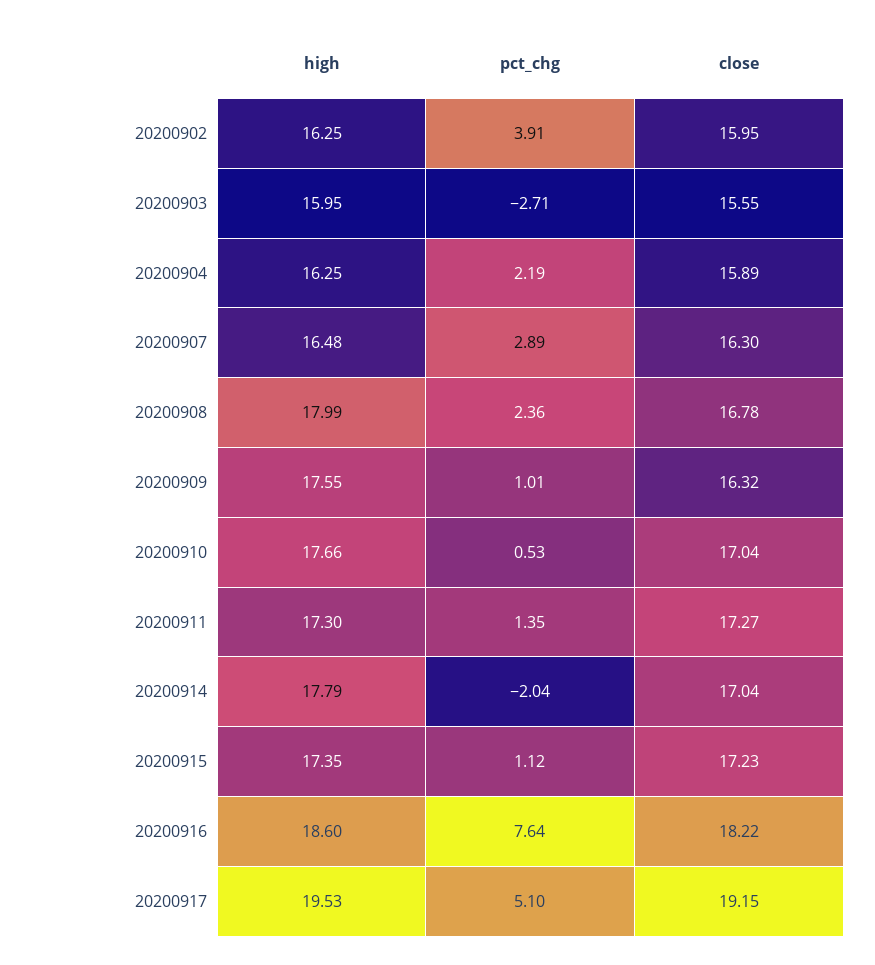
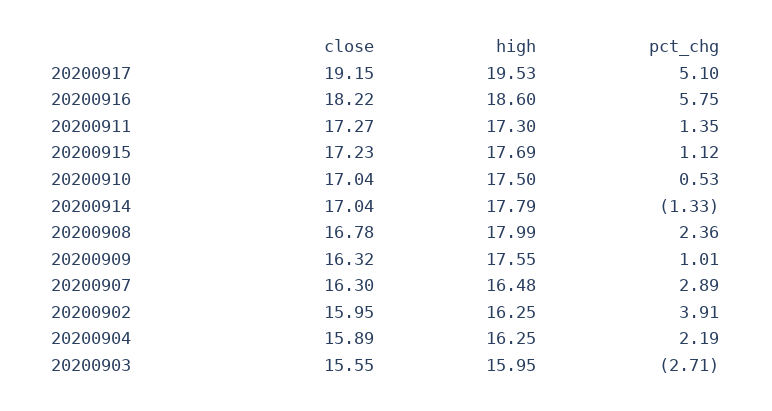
  {
    "high": {
      "20200902": 16.25,
      "20200903": 15.95,
      "20200904": 16.25,
      "20200907": 16.48,
      "20200908": 17.99,
      "20200909": 17.55,
-     "20200910": 17.66,
+     "20200910": 17.5,
      "20200911": 17.3,
      "20200914": 17.79,
-     "20200915": 17.35,
+     "20200915": 17.69,
      "20200916": 18.6,
      "20200917": 19.53
    },
    "pct_chg": {
      "20200902": 3.91,
      "20200903": -2.71,
      "20200904": 2.19,
      "20200907": 2.89,
      "20200908": 2.36,
      "20200909": 1.01,
      "20200910": 0.53,
      "20200911": 1.35,
-     "20200914": -2.04,
+     "20200914": -1.33,
      "20200915": 1.12,
-     "20200916": 7.64,
+     "20200916": 5.75,
      "20200917": 5.1
    },
    "close": {
      "20200902": 15.95,
      "20200903": 15.55,
      "20200904": 15.89,
      "20200907": 16.3,
      "20200908": 16.78,
      "20200909": 16.32,
      "20200910": 17.04,
      "20200911": 17.27,
      "20200914": 17.04,
      "20200915": 17.23,
      "20200916": 18.22,
      "20200917": 19.15
    }
  }

